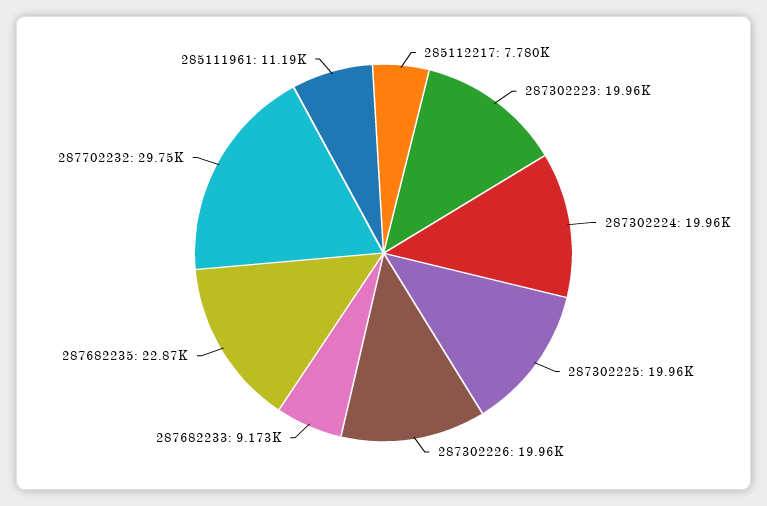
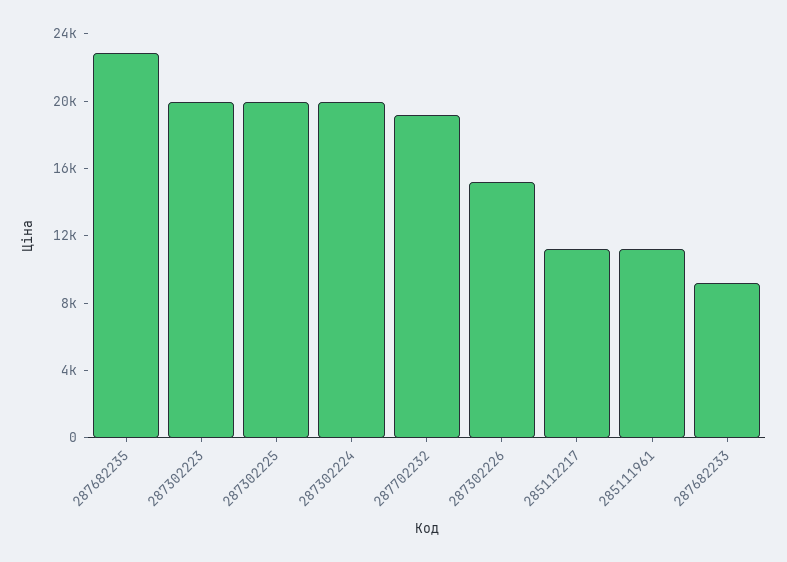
  {
-   "285112217": 7780,
+   "285112217": 11000,
    "287302223": 19960,
    "287302224": 19960,
    "287302225": 19960,
-   "287302226": 19960,
+   "287302226": 15000,
    "287682233": 9173,
    "287682235": 22870,
-   "287702232": 29750,
+   "287702232": 19000,
    "285111961": 11190
  }

